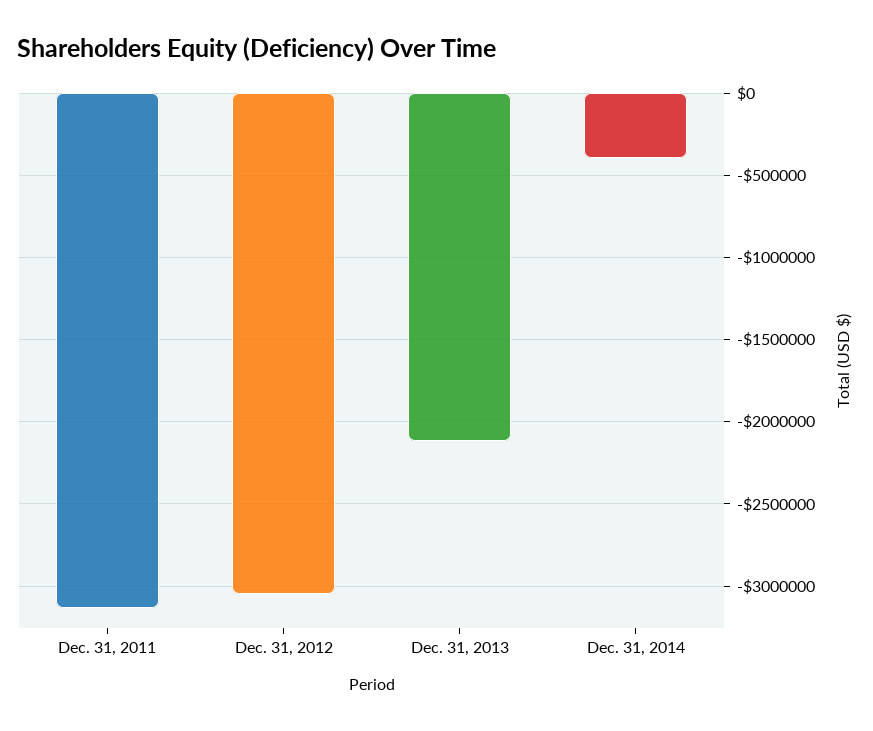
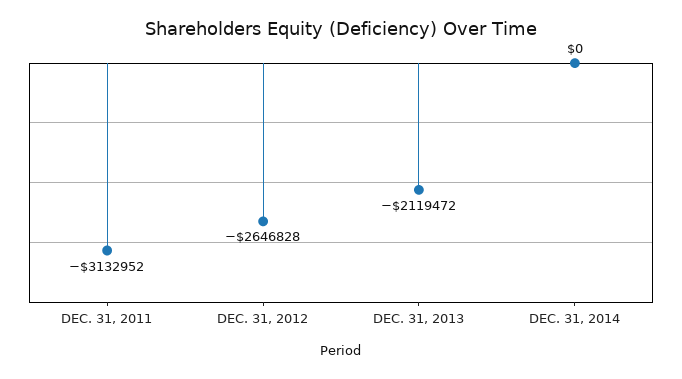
  {
    "Dec. 31, 2011": -3132952,
-   "Dec. 31, 2012": -3050000,
+   "Dec. 31, 2012": -2646828,
    "Dec. 31, 2013": -2119472,
-   "Dec. 31, 2014": -400000
+   "Dec. 31, 2014": 0
  }

